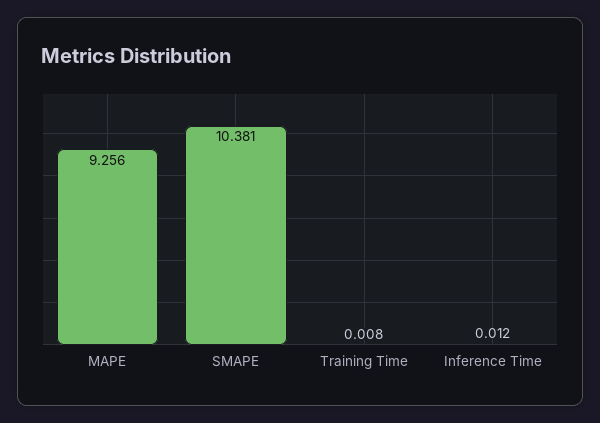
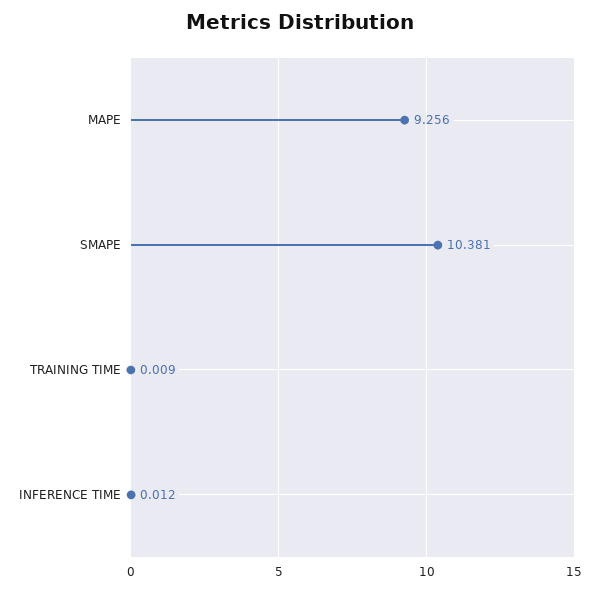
  {
    "MAPE": 9.256,
    "SMAPE": 10.381,
-   "Training Time": 0.008,
+   "Training Time": 0.009,
    "Inference Time": 0.012
  }

